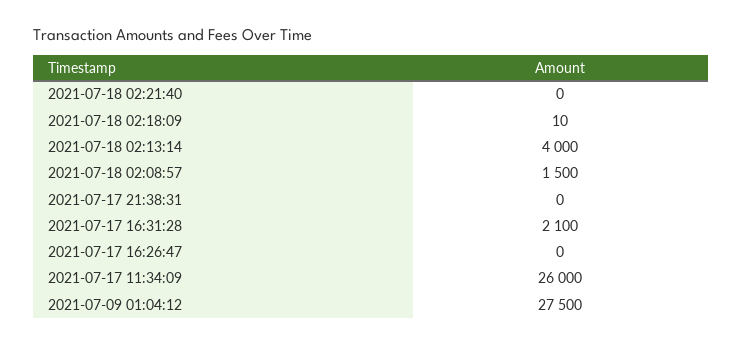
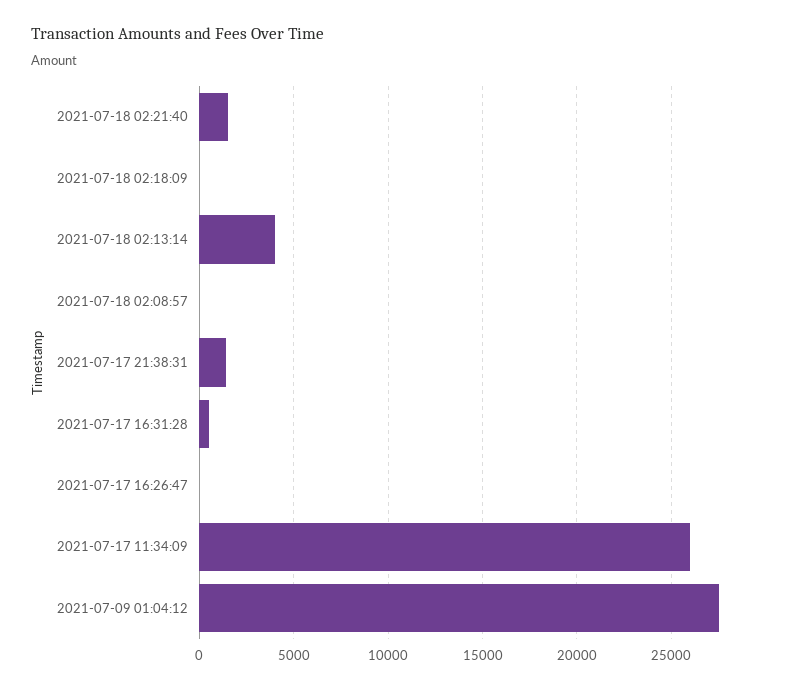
  {
-   "2021-07-18 02:21:40": 0,
+   "2021-07-18 02:21:40": 1500,
    "2021-07-18 02:18:09": 10,
    "2021-07-18 02:13:14": 4000,
-   "2021-07-18 02:08:57": 1500,
+   "2021-07-18 02:08:57": 0,
-   "2021-07-17 21:38:31": 0,
+   "2021-07-17 21:38:31": 1500,
-   "2021-07-17 16:31:28": 2100,
+   "2021-07-17 16:31:28": 500,
    "2021-07-17 16:26:47": 0,
    "2021-07-17 11:34:09": 26000,
    "2021-07-09 01:04:12": 27500
  }

